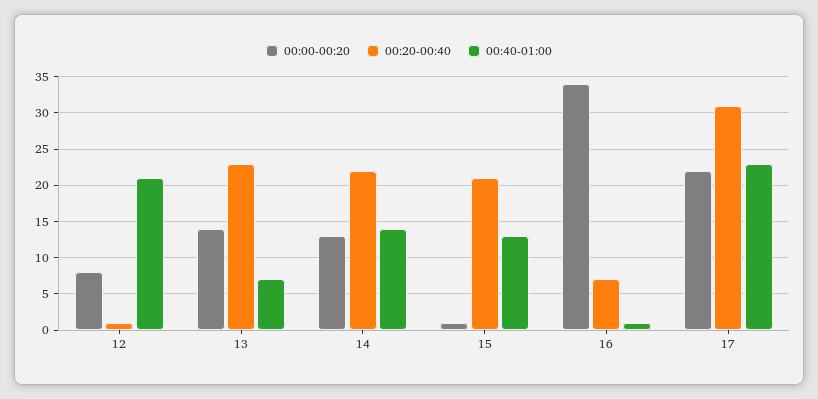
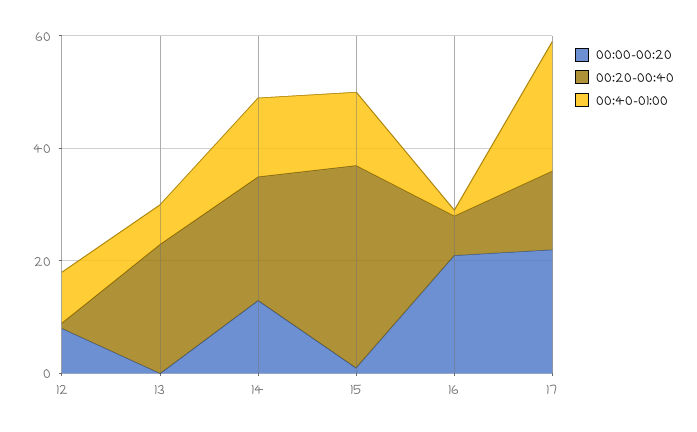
  {
    "00:00-00:20": {
      "12": 8,
-     "13": 14,
+     "13": 0,
      "14": 13,
      "15": 1,
-     "16": 34,
+     "16": 20,
      "17": 22
    },
    "00:20-00:40": {
      "12": 1,
      "13": 23,
      "14": 22,
-     "15": 21,
+     "15": 35,
      "16": 7,
-     "17": 31
+     "17": 15
    },
    "00:40-01:00": {
-     "12": 21,
+     "12": 10,
      "13": 7,
      "14": 14,
      "15": 13,
      "16": 1,
      "17": 23
    }
  }

